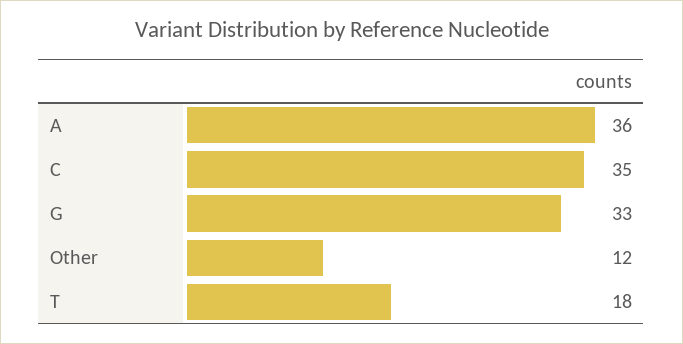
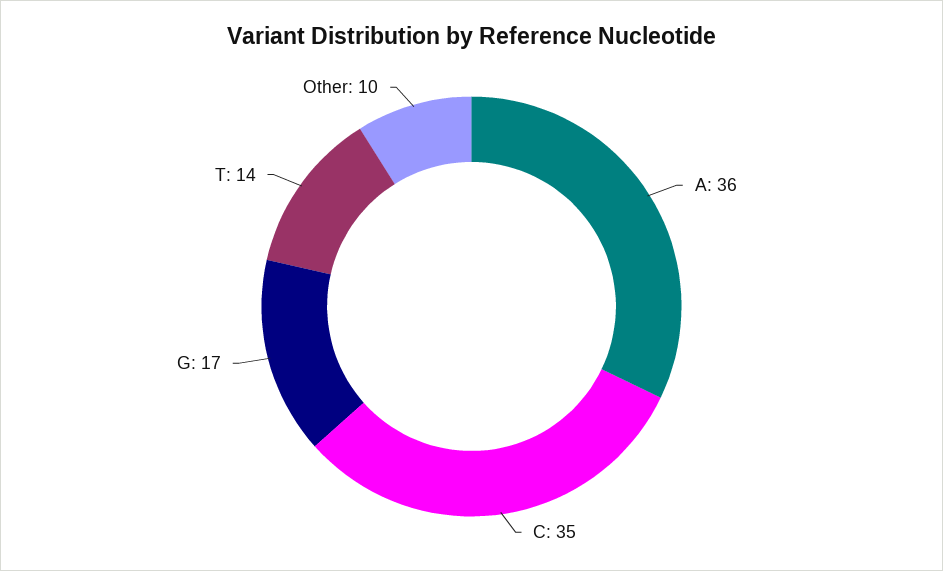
  {
    "A": 36,
    "C": 35,
-   "G": 33,
+   "G": 17,
-   "Other": 12,
+   "Other": 10,
-   "T": 18
+   "T": 14
  }

